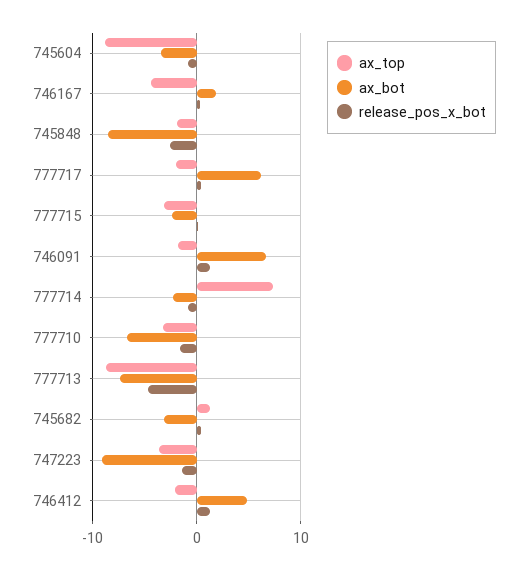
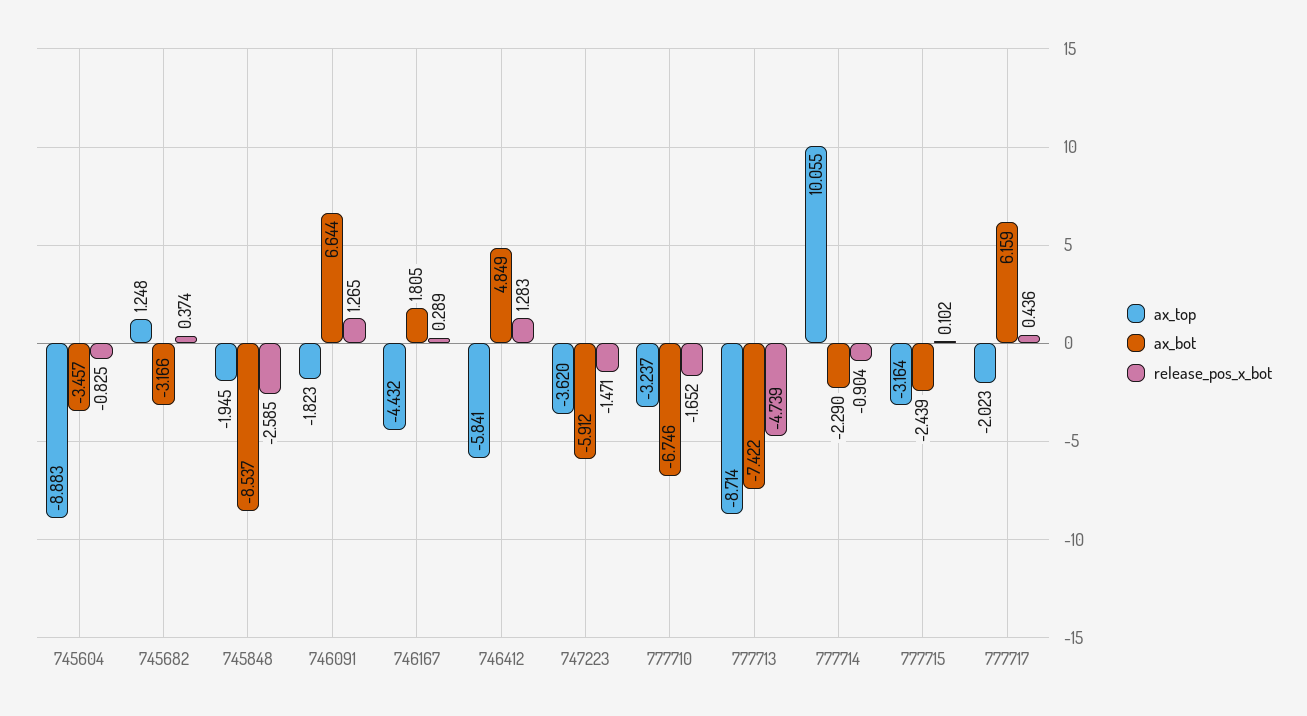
  {
    "ax_top": {
      "745604": -8.883,
      "746167": -4.432,
      "745848": -1.945,
      "777717": -2.023,
      "777715": -3.164,
      "746091": -1.823,
-     "777714": 7,
+     "777714": 10.055,
      "777710": -3.237,
      "777713": -8.714,
      "745682": 1.248,
      "747223": -3.62,
-     "746412": -2
+     "746412": -5.841
    },
    "ax_bot": {
      "745604": -3.457,
      "746167": 1.805,
      "745848": -8.537,
      "777717": 6.159,
      "777715": -2.439,
      "746091": 6.644,
      "777714": -2.29,
      "777710": -6.746,
      "777713": -7.422,
      "745682": -3.166,
-     "747223": -9,
+     "747223": -5.912,
      "746412": 4.849
    },
    "release_pos_x_bot": {
      "745604": -0.825,
      "746167": 0.289,
      "745848": -2.585,
      "777717": 0.436,
      "777715": 0.102,
      "746091": 1.265,
      "777714": -0.904,
      "777710": -1.652,
      "777713": -4.739,
      "745682": 0.374,
      "747223": -1.471,
      "746412": 1.283
    }
  }

